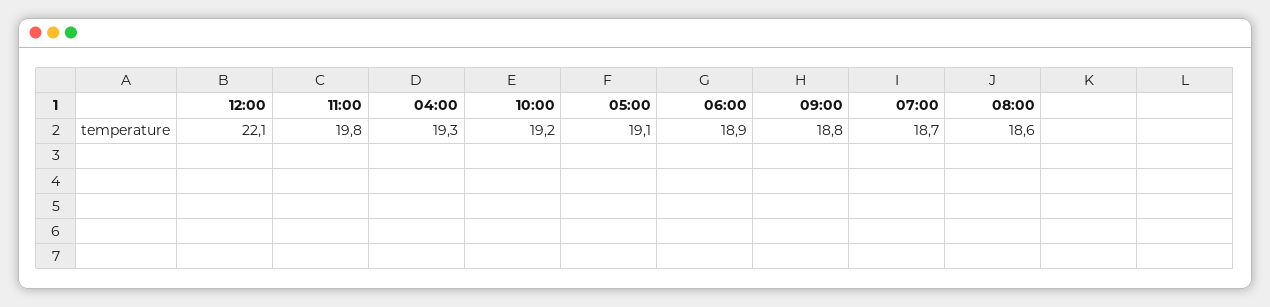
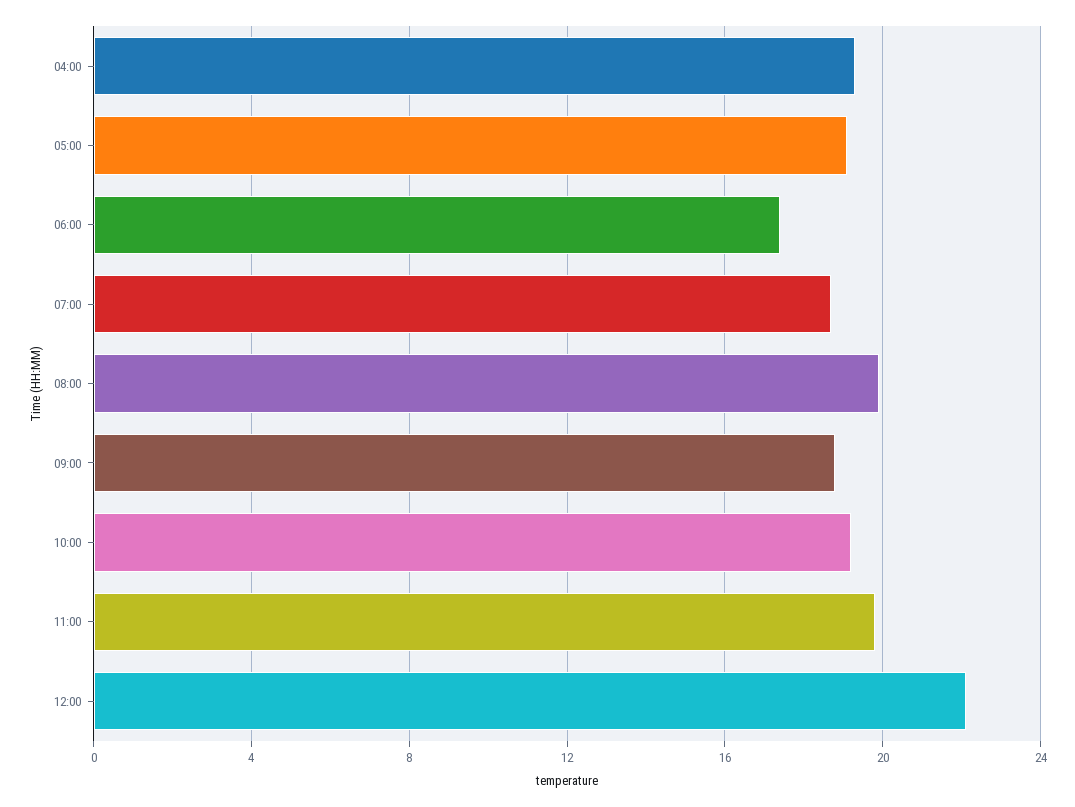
  {
    "12:00": 22.1,
    "11:00": 19.8,
    "04:00": 19.3,
    "10:00": 19.2,
    "05:00": 19.1,
-   "06:00": 18.9,
+   "06:00": 17.5,
    "09:00": 18.8,
    "07:00": 18.7,
-   "08:00": 18.6
+   "08:00": 20
  }

